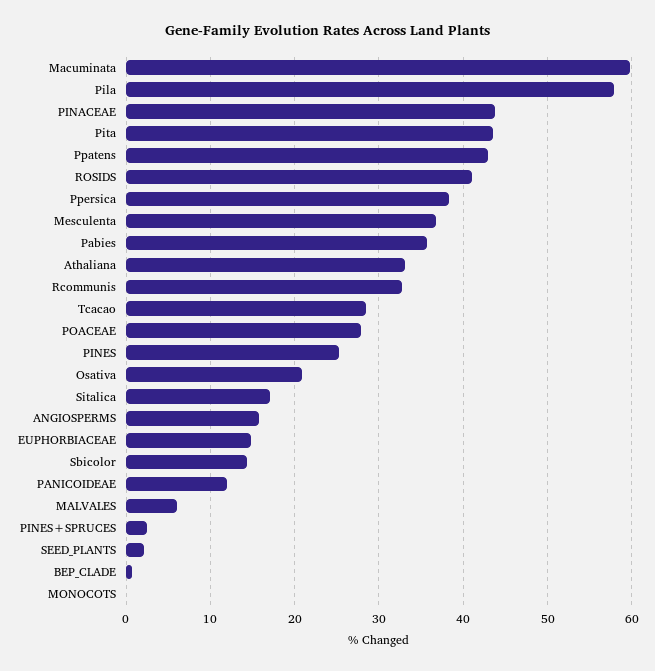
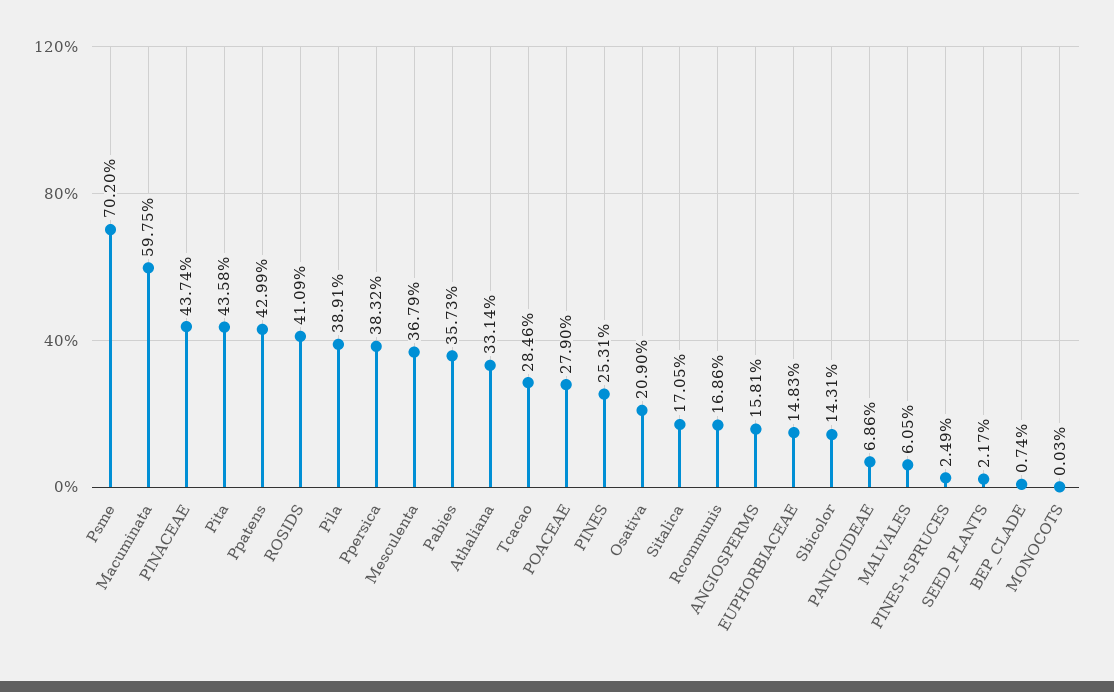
  {
    "Macuminata": 59.75,
-   "Pila": 58,
+   "Pila": 38.91,
    "PINACEAE": 43.74,
    "Pita": 43.58,
    "Ppatens": 42.99,
    "ROSIDS": 41.09,
    "Ppersica": 38.32,
    "Mesculenta": 36.79,
    "Pabies": 35.73,
    "Athaliana": 33.14,
-   "Rcommunis": 33,
+   "Rcommunis": 16.86,
    "Tcacao": 28.46,
    "POACEAE": 27.9,
    "PINES": 25.31,
    "Osativa": 20.9,
    "Sitalica": 17.05,
    "ANGIOSPERMS": 15.81,
    "EUPHORBIACEAE": 14.83,
    "Sbicolor": 14.31,
-   "PANICOIDEAE": 12,
+   "PANICOIDEAE": 6.86,
    "MALVALES": 6.05,
    "PINES+SPRUCES": 2.49,
    "SEED_PLANTS": 2.17,
    "BEP_CLADE": 0.74,
-   "MONOCOTS": 0.03
+   "MONOCOTS": 0.03,
+   "Psme": 70.2
  }

